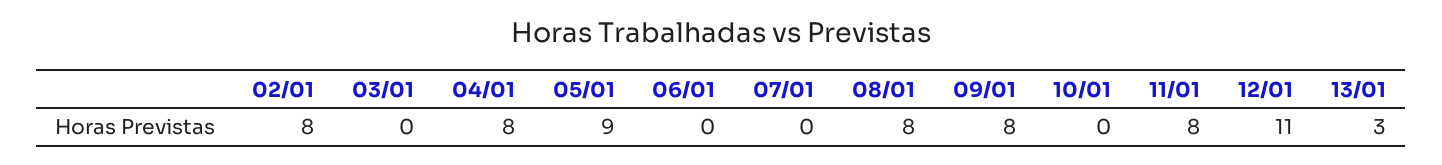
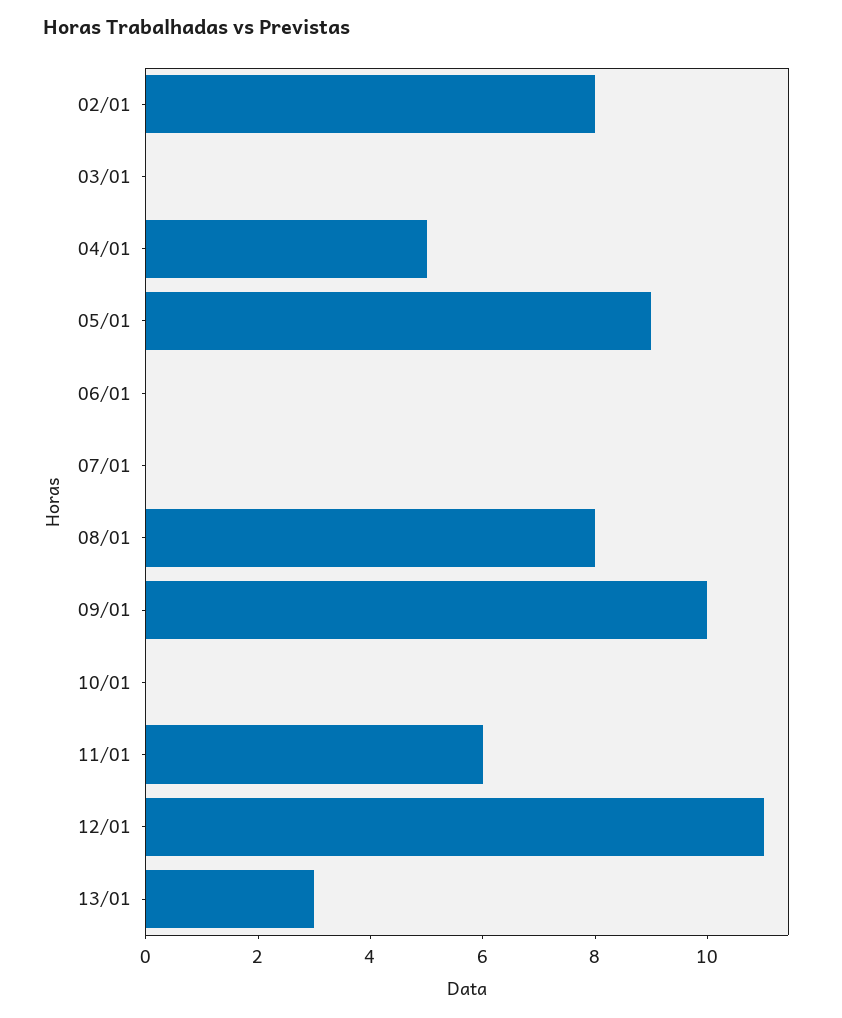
  {
    "02/01": 8,
    "03/01": 0,
-   "04/01": 8,
+   "04/01": 5,
    "05/01": 9,
    "06/01": 0,
    "07/01": 0,
    "08/01": 8,
-   "09/01": 8,
+   "09/01": 10,
    "10/01": 0,
-   "11/01": 8,
+   "11/01": 6,
    "12/01": 11,
    "13/01": 3
  }

